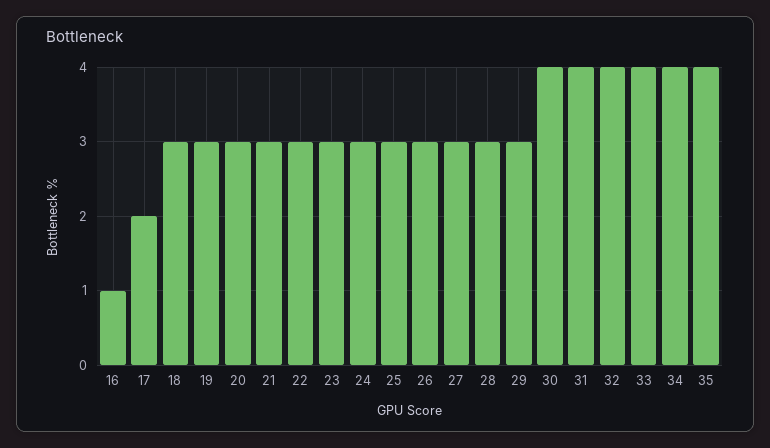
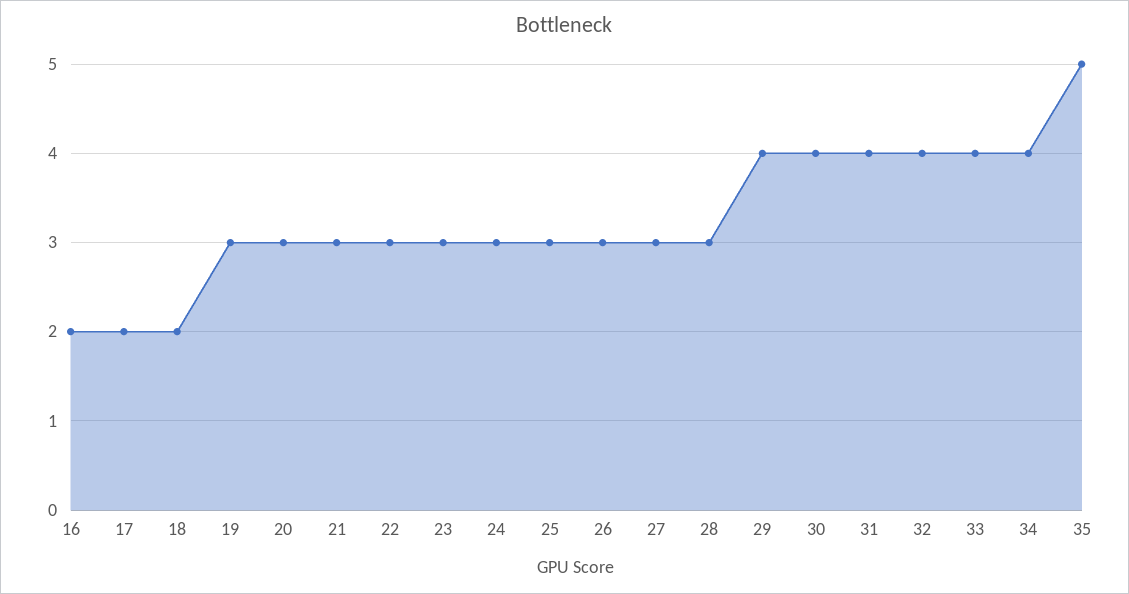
  {
-   "16": 1,
+   "16": 2,
    "17": 2,
-   "18": 3,
+   "18": 2,
    "19": 3,
    "20": 3,
    "21": 3,
    "22": 3,
    "23": 3,
    "24": 3,
    "25": 3,
    "26": 3,
    "27": 3,
    "28": 3,
-   "29": 3,
+   "29": 4,
    "30": 4,
    "31": 4,
    "32": 4,
    "33": 4,
    "34": 4,
-   "35": 4
+   "35": 5
  }

